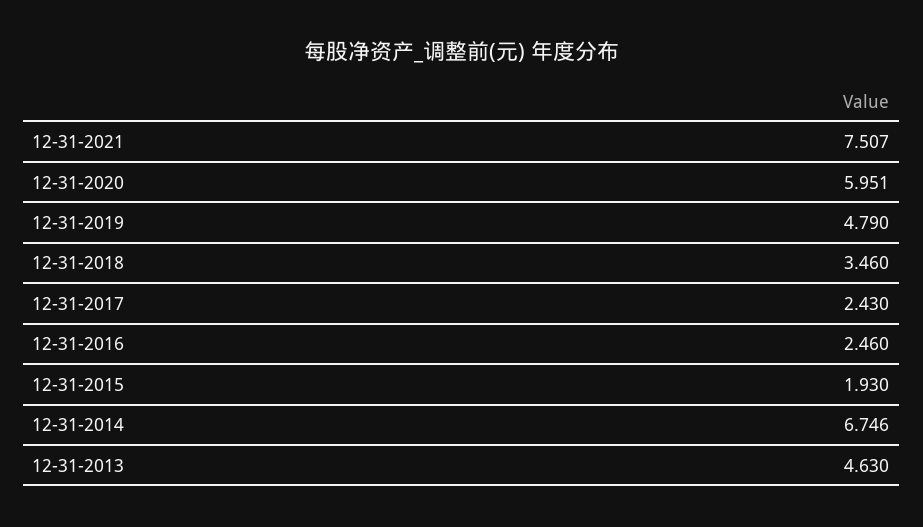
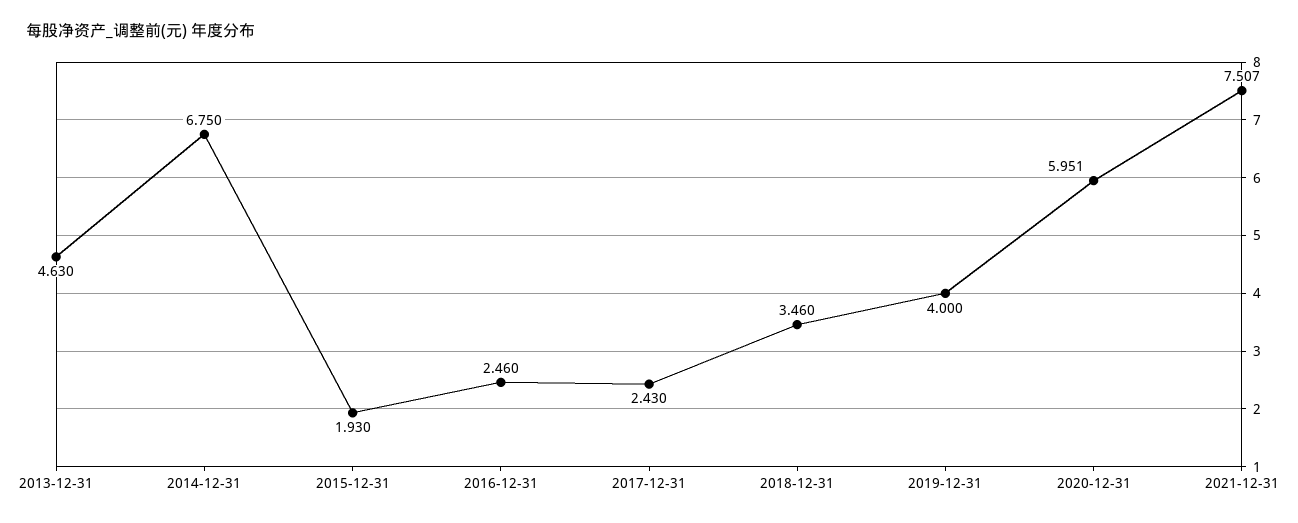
  {
    "12-31-2021": 7.507,
    "12-31-2020": 5.951,
-   "12-31-2019": 4.79,
+   "12-31-2019": 4,
    "12-31-2018": 3.46,
    "12-31-2017": 2.43,
    "12-31-2016": 2.46,
    "12-31-2015": 1.93,
-   "12-31-2014": 6.746,
+   "12-31-2014": 6.75,
    "12-31-2013": 4.63
  }

